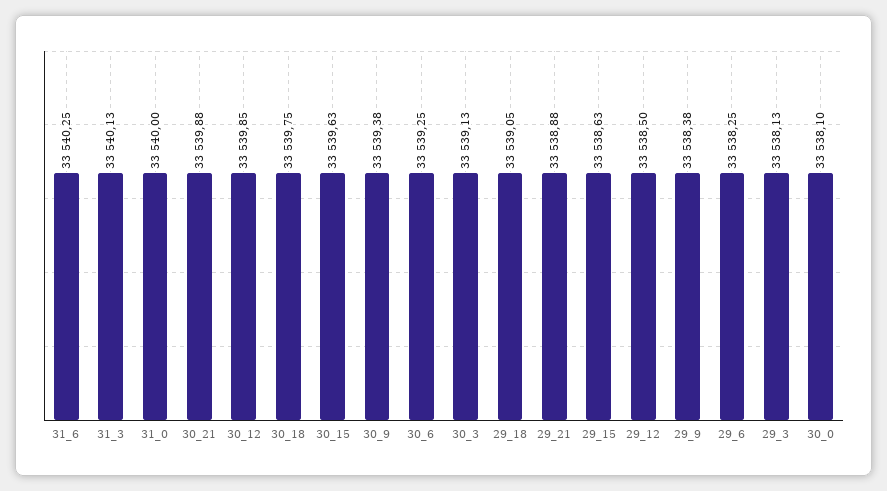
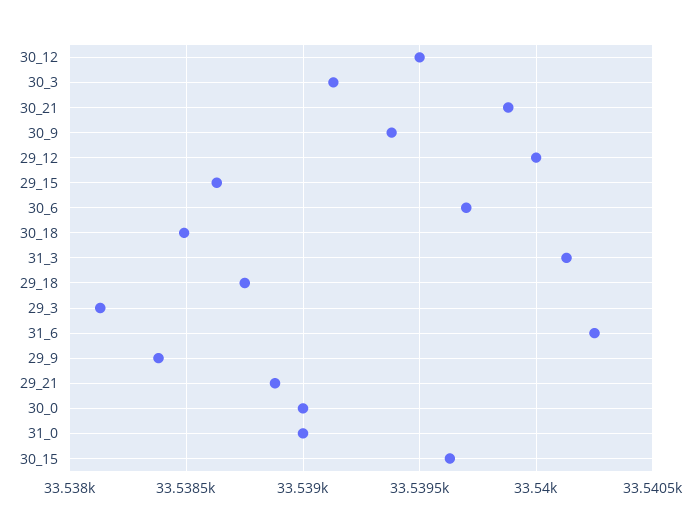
  {
    "31_6": 33540.25,
    "31_3": 33540.13,
-   "31_0": 33540,
+   "31_0": 33539,
    "30_21": 33539.88,
-   "30_12": 33539.85,
+   "30_12": 33539.5,
-   "30_18": 33539.75,
+   "30_18": 33538.5,
    "30_15": 33539.63,
    "30_9": 33539.38,
-   "30_6": 33539.25,
+   "30_6": 33539.7,
    "30_3": 33539.13,
-   "29_18": 33539.05,
+   "29_18": 33538.75,
    "29_21": 33538.88,
    "29_15": 33538.63,
-   "29_12": 33538.5,
+   "29_12": 33540,
    "29_9": 33538.38,
-   "29_6": 33538.25,
    "29_3": 33538.13,
-   "30_0": 33538.1
+   "30_0": 33539
  }

